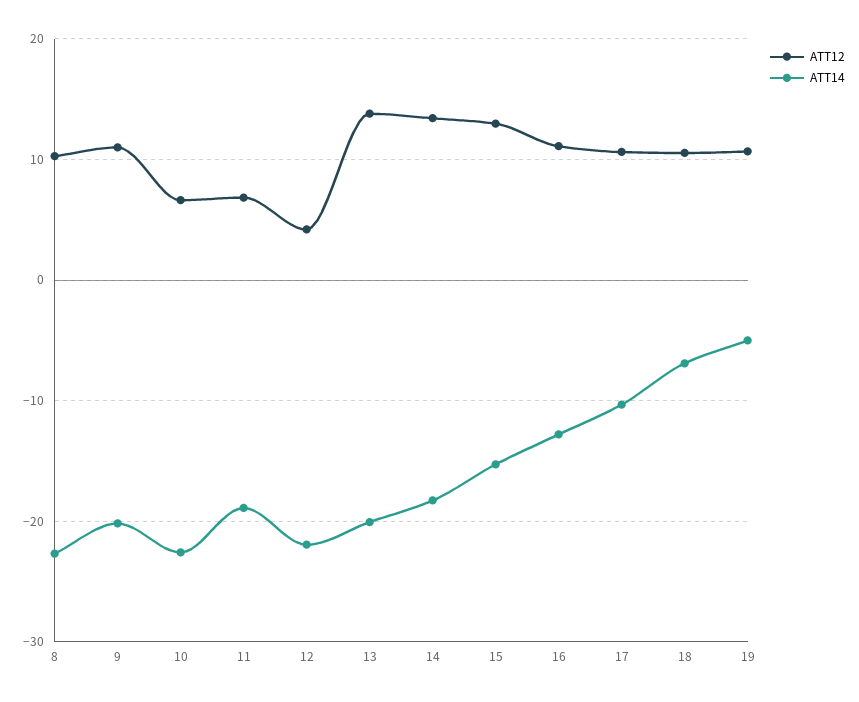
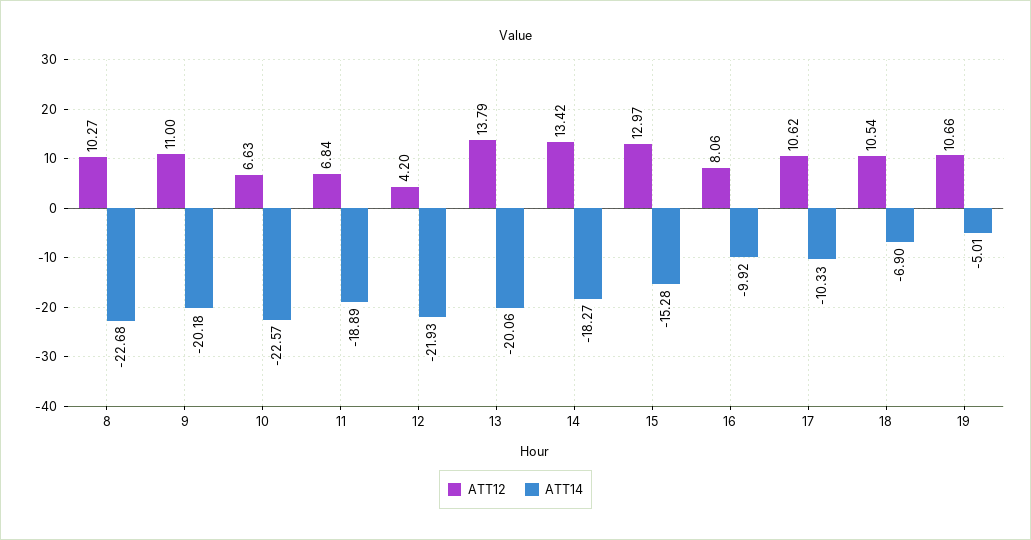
  {
    "ATT12": {
      "8": 10.27,
      "9": 11,
      "10": 6.63,
      "11": 6.84,
      "12": 4.2,
      "13": 13.79,
      "14": 13.42,
      "15": 12.97,
-     "16": 11,
+     "16": 8.06,
      "17": 10.62,
      "18": 10.54,
      "19": 10.66
    },
    "ATT14": {
      "8": -22.68,
      "9": -20.18,
      "10": -22.57,
      "11": -18.89,
      "12": -21.93,
      "13": -20.06,
      "14": -18.27,
      "15": -15.28,
-     "16": -13,
+     "16": -9.92,
      "17": -10.33,
      "18": -6.9,
      "19": -5.01
    }
  }

